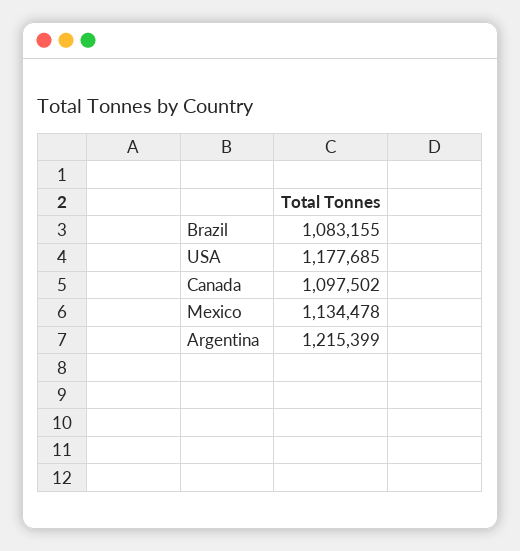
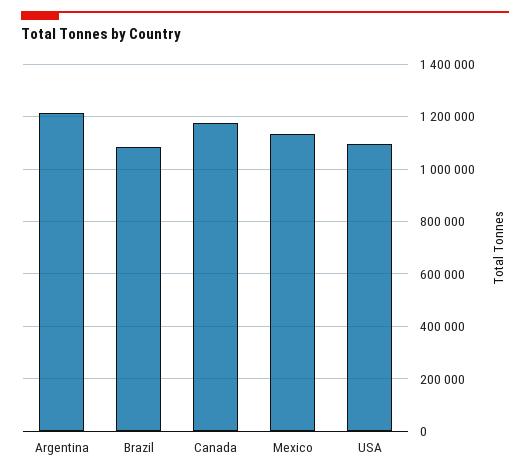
  {
    "Brazil": 1083155,
-   "USA": 1177685,
+   "USA": 1100000,
-   "Canada": 1097502,
+   "Canada": 1175000,
    "Mexico": 1134478,
    "Argentina": 1215399
  }

